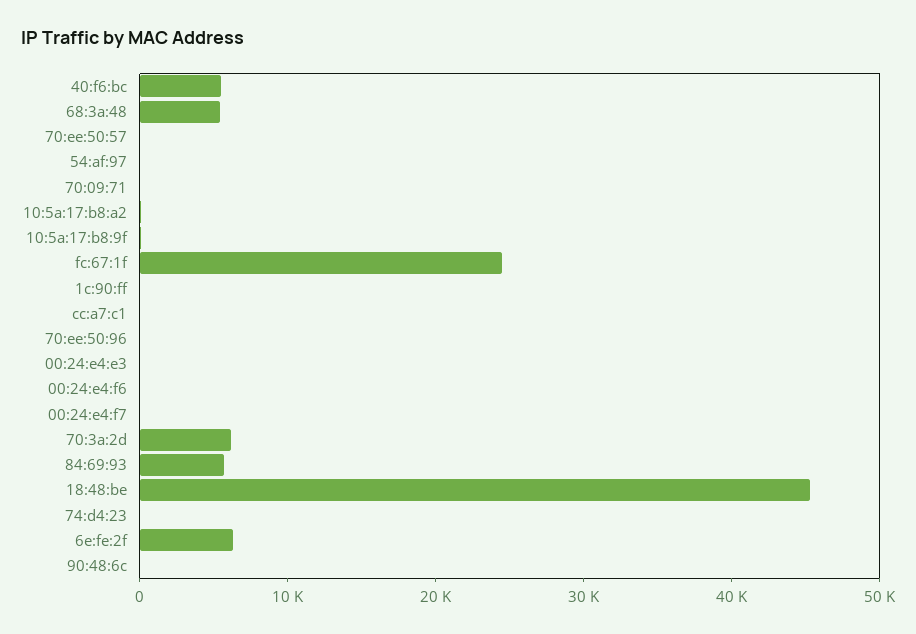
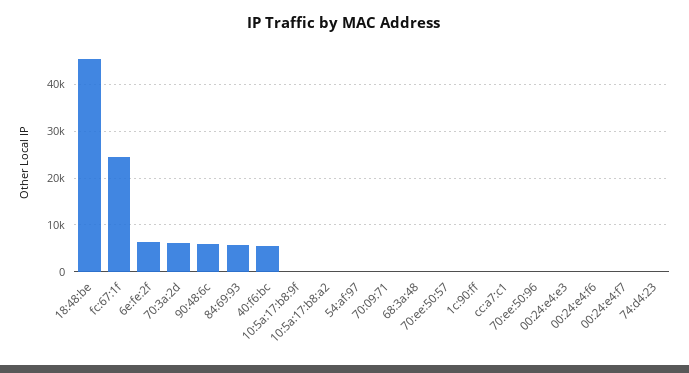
  {
    "40:f6:bc": 6000,
-   "68:3a:48": 6000,
+   "68:3a:48": 0,
    "70:ee:50:57": 0,
    "54:af:97": 0,
    "70:09:71": 0,
    "10:5a:17:b8:a2": 0,
    "10:5a:17:b8:9f": 0,
    "fc:67:1f": 24000,
    "1c:90:ff": 0,
    "cc:a7:c1": 0,
    "70:ee:50:96": 0,
    "00:24:e4:e3": 0,
    "00:24:e4:f6": 0,
    "00:24:e4:f7": 0,
    "70:3a:2d": 6000,
    "84:69:93": 6000,
    "18:48:be": 46000,
    "74:d4:23": 0,
    "6e:fe:2f": 6000,
-   "90:48:6c": 0
+   "90:48:6c": 6000
  }

